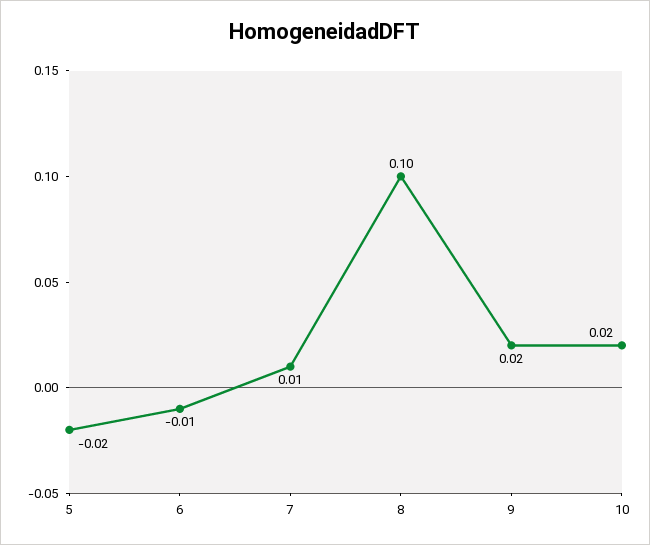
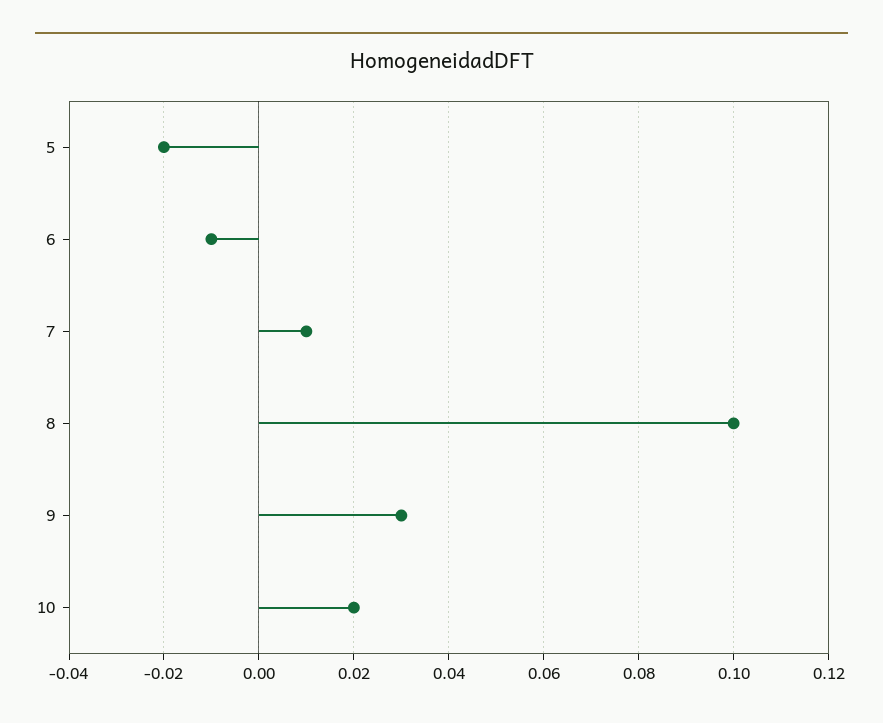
  {
    "5": -0.02,
    "6": -0.01,
    "7": 0.01,
    "8": 0.1,
-   "9": 0.02,
+   "9": 0.03,
    "10": 0.02
  }

